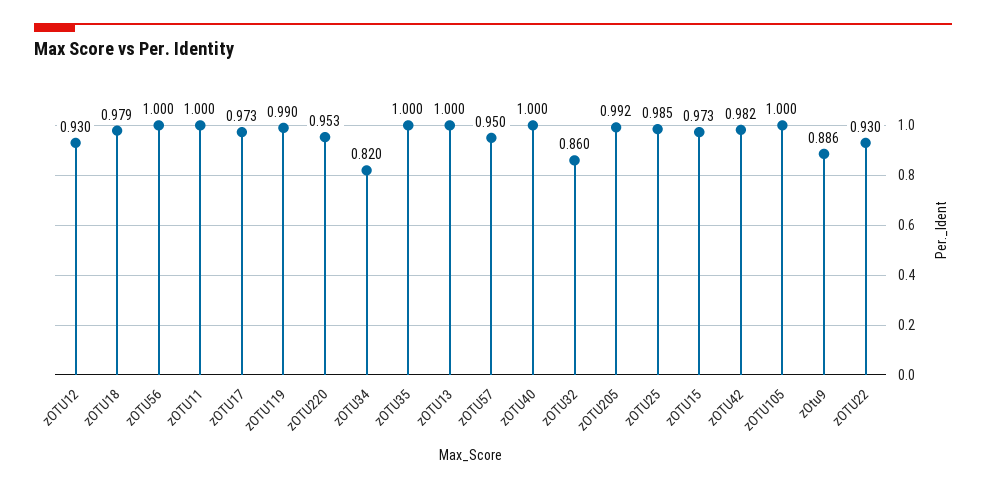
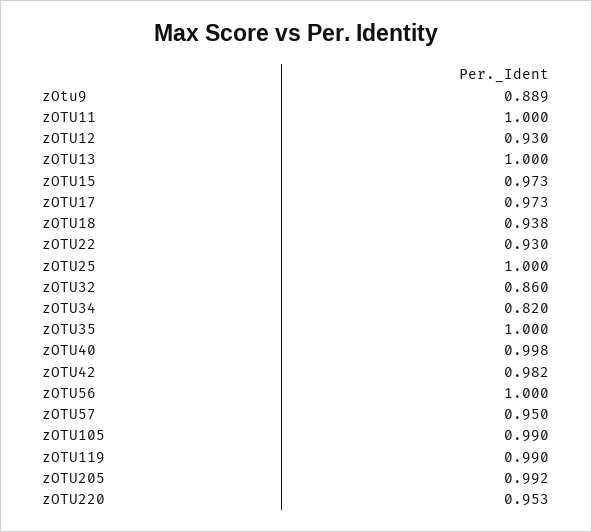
  {
    "zOTU12": 0.93,
-   "zOTU18": 0.979,
+   "zOTU18": 0.938,
    "zOTU56": 1,
    "zOTU11": 1,
    "zOTU17": 0.973,
    "zOTU119": 0.99,
    "zOTU220": 0.953,
    "zOTU34": 0.82,
    "zOTU35": 1,
    "zOTU13": 1,
    "zOTU57": 0.95,
-   "zOTU40": 1,
+   "zOTU40": 0.998,
    "zOTU32": 0.86,
    "zOTU205": 0.992,
-   "zOTU25": 0.985,
+   "zOTU25": 1,
    "zOTU15": 0.973,
    "zOTU42": 0.982,
-   "zOTU105": 1,
+   "zOTU105": 0.99,
-   "zOtu9": 0.886,
+   "zOtu9": 0.889,
    "zOTU22": 0.93
  }

